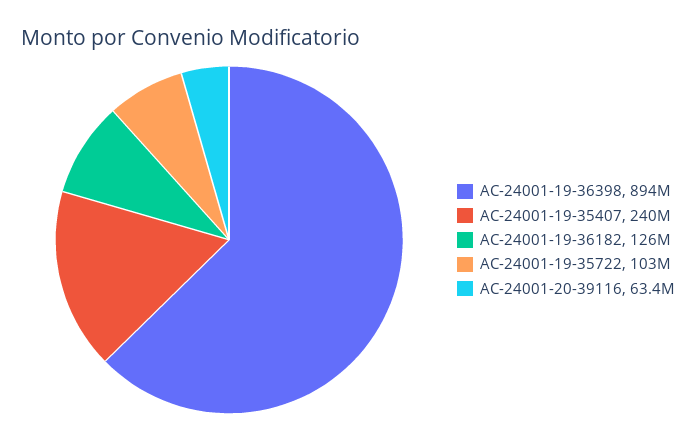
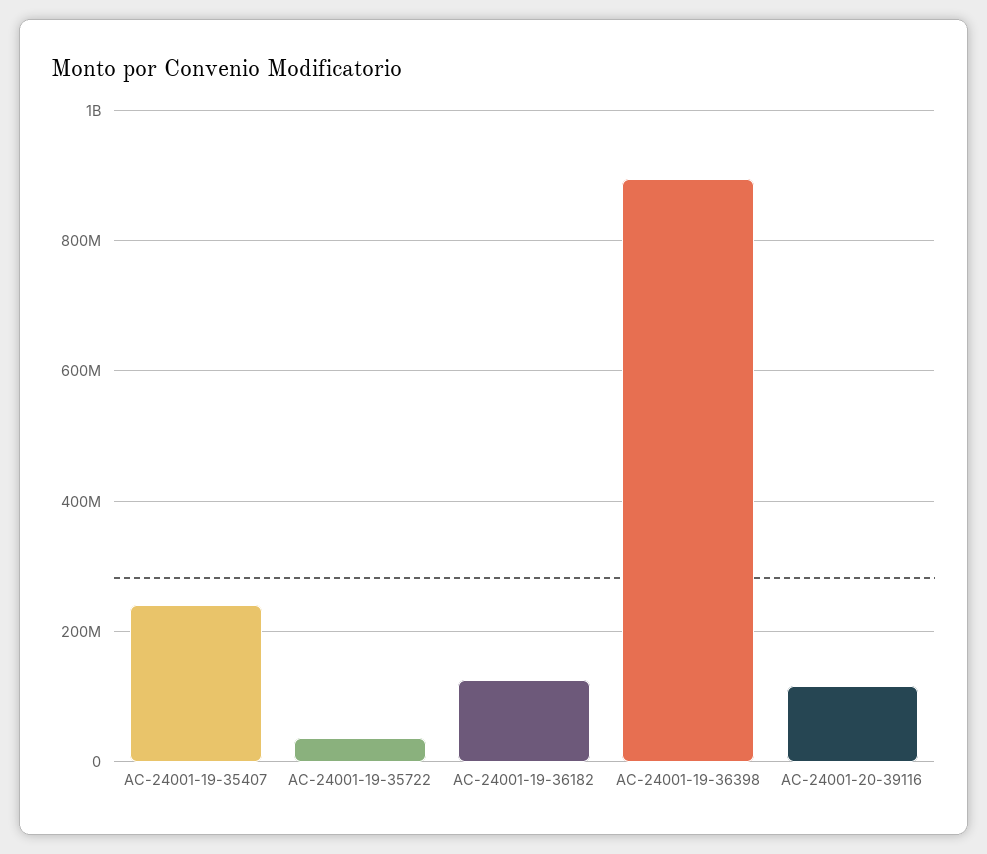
  {
    "AC-24001-19-36398": 894000000,
    "AC-24001-19-35407": 240000000,
    "AC-24001-19-36182": 126000000,
-   "AC-24001-19-35722": 103000000,
+   "AC-24001-19-35722": 40000000,
-   "AC-24001-20-39116": 63400000
+   "AC-24001-20-39116": 120000000
  }

